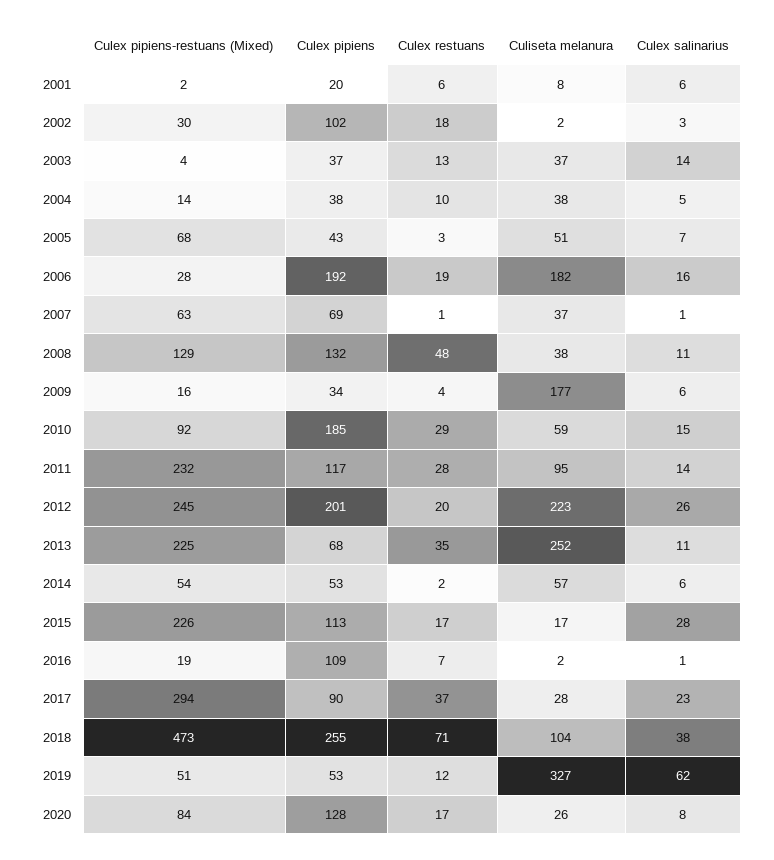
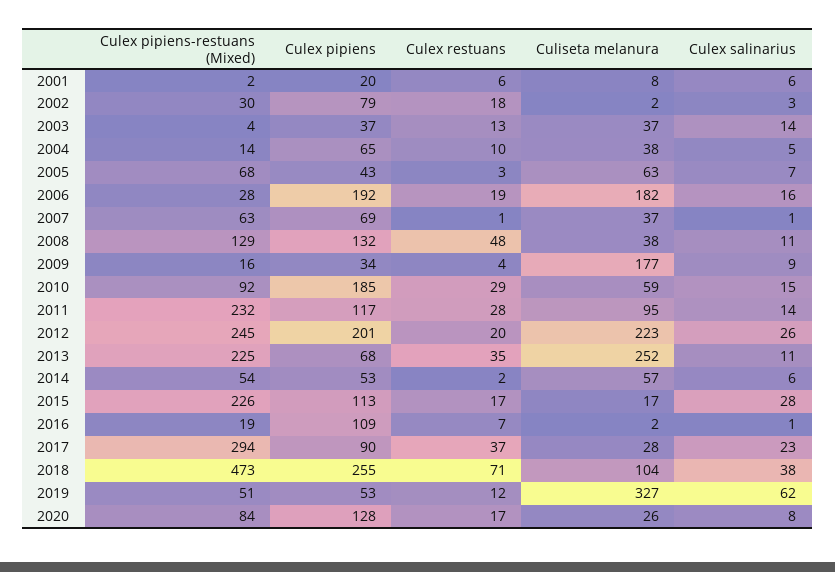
  {
    "Culex pipiens-restuans (Mixed)": {
      "2001": 2,
      "2002": 30,
      "2003": 4,
      "2004": 14,
      "2005": 68,
      "2006": 28,
      "2007": 63,
      "2008": 129,
      "2009": 16,
      "2010": 92,
      "2011": 232,
      "2012": 245,
      "2013": 225,
      "2014": 54,
      "2015": 226,
      "2016": 19,
      "2017": 294,
      "2018": 473,
      "2019": 51,
      "2020": 84
    },
    "Culex pipiens": {
      "2001": 20,
-     "2002": 102,
+     "2002": 79,
      "2003": 37,
-     "2004": 38,
+     "2004": 65,
      "2005": 43,
      "2006": 192,
      "2007": 69,
      "2008": 132,
      "2009": 34,
      "2010": 185,
      "2011": 117,
      "2012": 201,
      "2013": 68,
      "2014": 53,
      "2015": 113,
      "2016": 109,
      "2017": 90,
      "2018": 255,
      "2019": 53,
      "2020": 128
    },
    "Culex restuans": {
      "2001": 6,
      "2002": 18,
      "2003": 13,
      "2004": 10,
      "2005": 3,
      "2006": 19,
      "2007": 1,
      "2008": 48,
      "2009": 4,
      "2010": 29,
      "2011": 28,
      "2012": 20,
      "2013": 35,
      "2014": 2,
      "2015": 17,
      "2016": 7,
      "2017": 37,
      "2018": 71,
      "2019": 12,
      "2020": 17
    },
    "Culiseta melanura": {
      "2001": 8,
      "2002": 2,
      "2003": 37,
      "2004": 38,
-     "2005": 51,
+     "2005": 63,
      "2006": 182,
      "2007": 37,
      "2008": 38,
      "2009": 177,
      "2010": 59,
      "2011": 95,
      "2012": 223,
      "2013": 252,
      "2014": 57,
      "2015": 17,
      "2016": 2,
      "2017": 28,
      "2018": 104,
      "2019": 327,
      "2020": 26
    },
    "Culex salinarius": {
      "2001": 6,
      "2002": 3,
      "2003": 14,
      "2004": 5,
      "2005": 7,
      "2006": 16,
      "2007": 1,
      "2008": 11,
-     "2009": 6,
+     "2009": 9,
      "2010": 15,
      "2011": 14,
      "2012": 26,
      "2013": 11,
      "2014": 6,
      "2015": 28,
      "2016": 1,
      "2017": 23,
      "2018": 38,
      "2019": 62,
      "2020": 8
    }
  }

